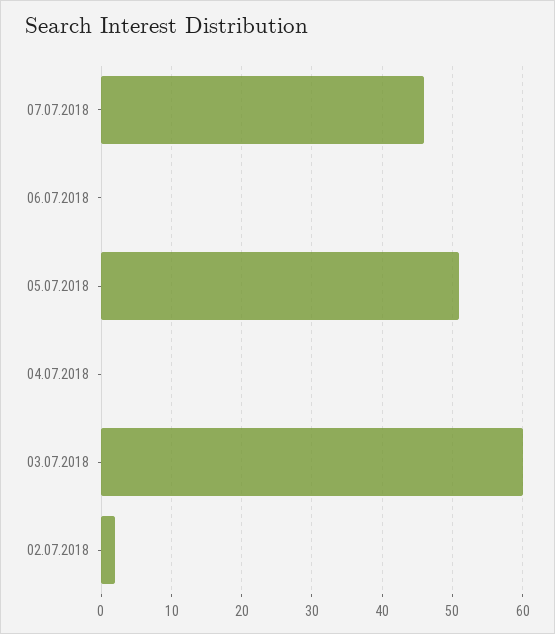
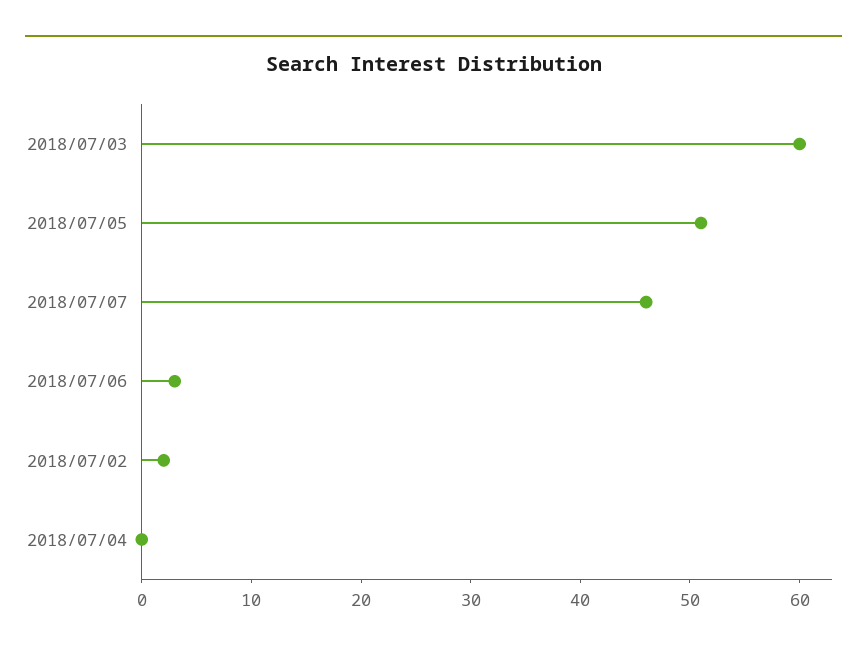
  {
    "07.07.2018": 46,
-   "06.07.2018": 0,
+   "06.07.2018": 3,
    "05.07.2018": 51,
    "04.07.2018": 0,
    "03.07.2018": 60,
    "02.07.2018": 2
  }

